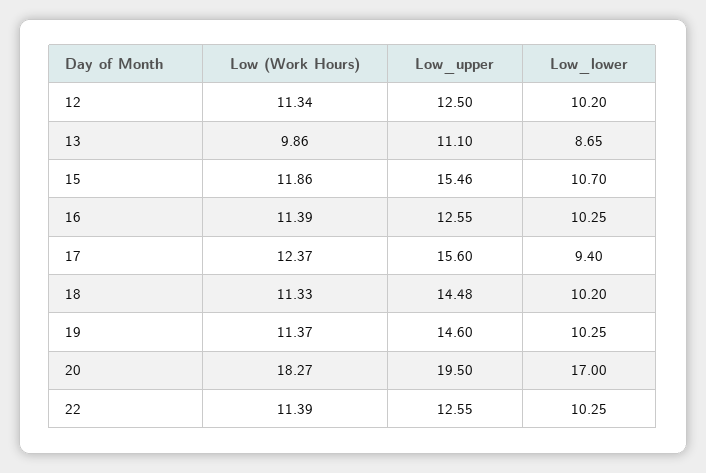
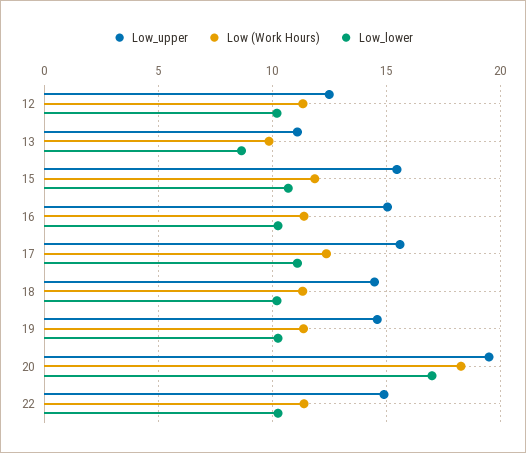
  {
    "Low (Work Hours)": {
      "12": 11.34,
      "13": 9.86,
      "15": 11.86,
      "16": 11.39,
      "17": 12.37,
      "18": 11.33,
      "19": 11.37,
      "20": 18.27,
      "22": 11.39
    },
    "Low_upper": {
      "12": 12.5,
      "13": 11.1,
      "15": 15.46,
-     "16": 12.55,
+     "16": 15,
      "17": 15.6,
      "18": 14.48,
      "19": 14.6,
      "20": 19.5,
-     "22": 12.55
+     "22": 15
    },
    "Low_lower": {
      "12": 10.2,
      "13": 8.65,
      "15": 10.7,
      "16": 10.25,
-     "17": 9.4,
+     "17": 11,
      "18": 10.2,
      "19": 10.25,
      "20": 17,
      "22": 10.25
    }
  }

